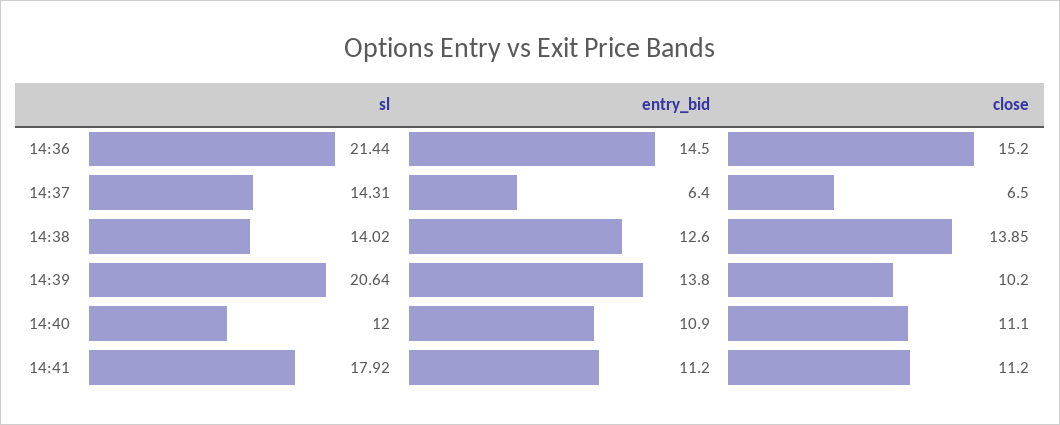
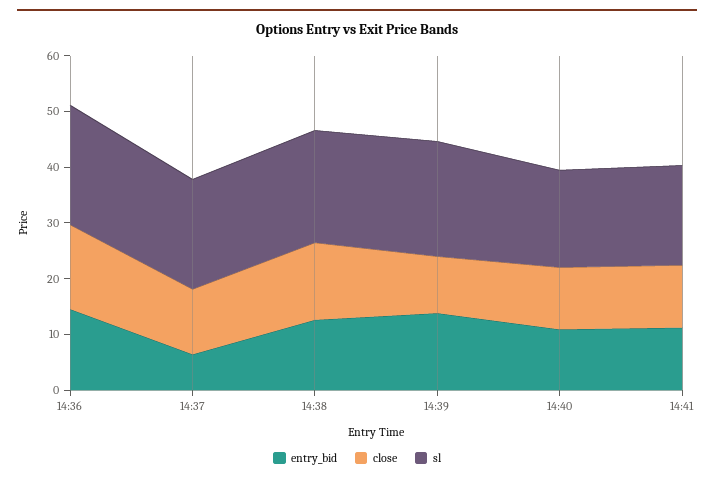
  {
    "sl": {
      "14:36": 21.44,
-     "14:37": 14.31,
+     "14:37": 20,
-     "14:38": 14.02,
+     "14:38": 20,
      "14:39": 20.64,
-     "14:40": 12,
+     "14:40": 18,
      "14:41": 17.92
    },
    "entry_bid": {
      "14:36": 14.5,
      "14:37": 6.4,
      "14:38": 12.6,
      "14:39": 13.8,
      "14:40": 10.9,
      "14:41": 11.2
    },
    "close": {
      "14:36": 15.2,
-     "14:37": 6.5,
+     "14:37": 12,
      "14:38": 13.85,
      "14:39": 10.2,
      "14:40": 11.1,
      "14:41": 11.2
    }
  }

